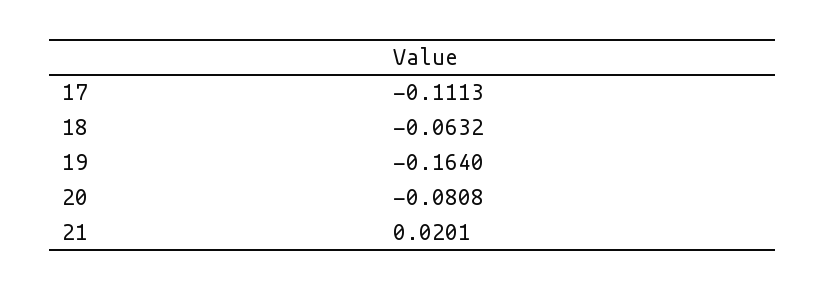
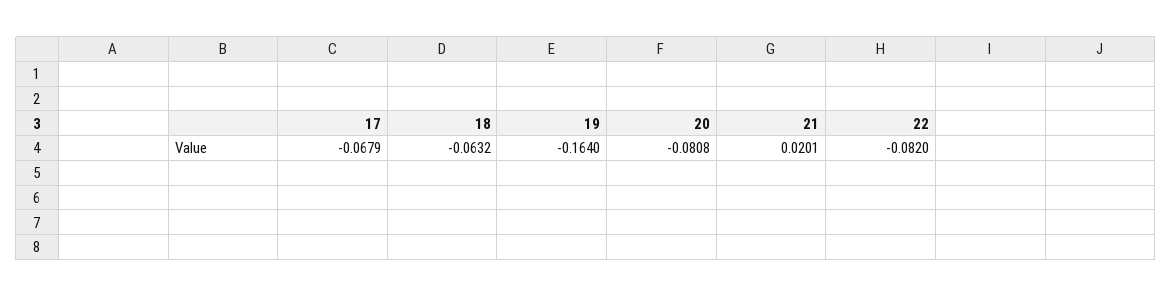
  {
-   "17": -0.1113,
+   "17": -0.0679,
    "18": -0.0632,
    "19": -0.164,
    "20": -0.0808,
-   "21": 0.0201
+   "21": 0.0201,
+   "22": -0.082
  }

